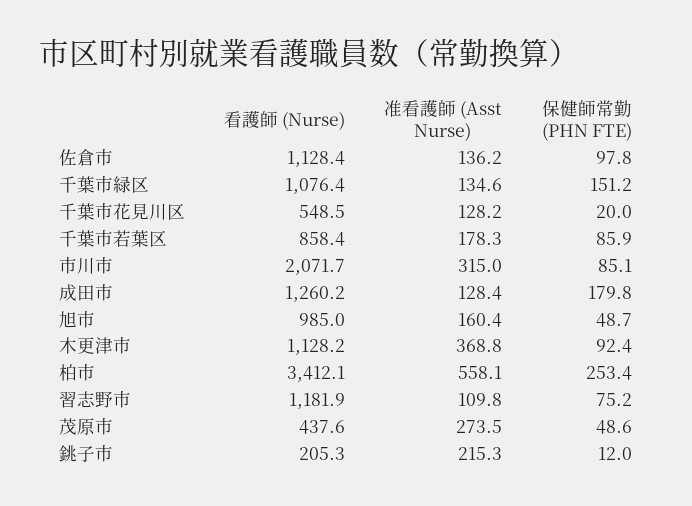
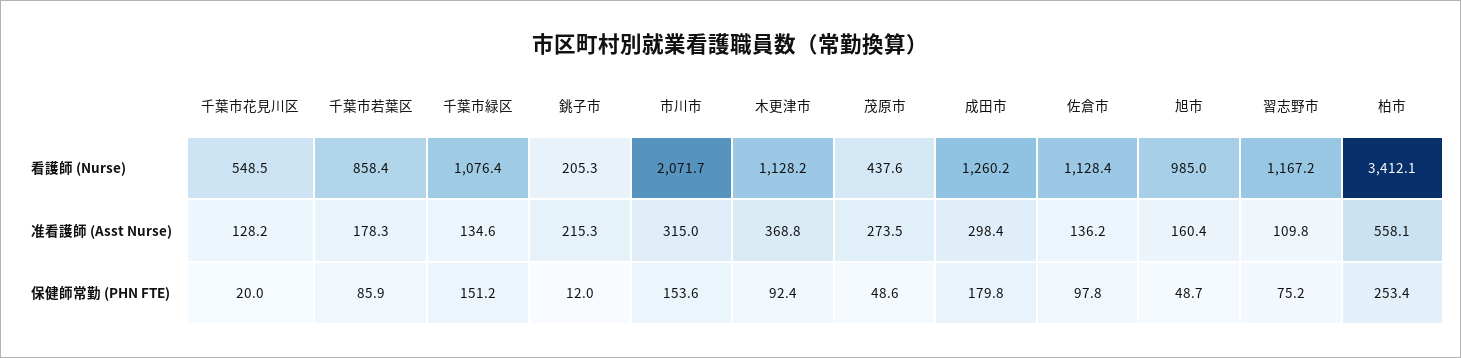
  {
    "看護師 (Nurse)": {
      "佐倉市": 1128.4,
      "千葉市緑区": 1076.4,
      "千葉市花見川区": 548.5,
      "千葉市若葉区": 858.4,
      "市川市": 2071.7,
      "成田市": 1260.2,
      "旭市": 985,
      "木更津市": 1128.2,
      "柏市": 3412.1,
-     "習志野市": 1181.9,
+     "習志野市": 1167.2,
      "茂原市": 437.6,
      "銚子市": 205.3
    },
    "准看護師 (Asst Nurse)": {
      "佐倉市": 136.2,
      "千葉市緑区": 134.6,
      "千葉市花見川区": 128.2,
      "千葉市若葉区": 178.3,
      "市川市": 315,
-     "成田市": 128.4,
+     "成田市": 298.4,
      "旭市": 160.4,
      "木更津市": 368.8,
      "柏市": 558.1,
      "習志野市": 109.8,
      "茂原市": 273.5,
      "銚子市": 215.3
    },
    "保健師常勤 (PHN FTE)": {
      "佐倉市": 97.8,
      "千葉市緑区": 151.2,
      "千葉市花見川区": 20,
      "千葉市若葉区": 85.9,
-     "市川市": 85.1,
+     "市川市": 153.6,
      "成田市": 179.8,
      "旭市": 48.7,
      "木更津市": 92.4,
      "柏市": 253.4,
      "習志野市": 75.2,
      "茂原市": 48.6,
      "銚子市": 12
    }
  }

